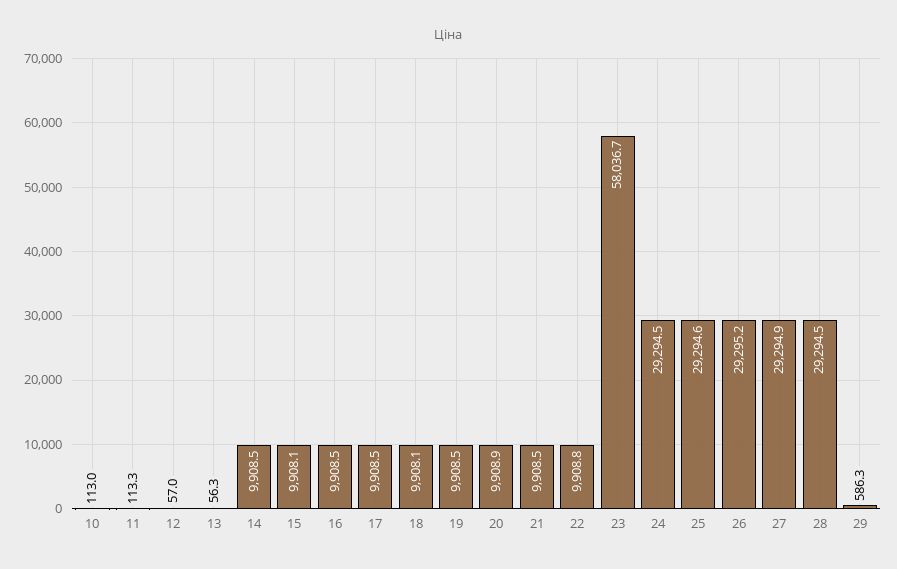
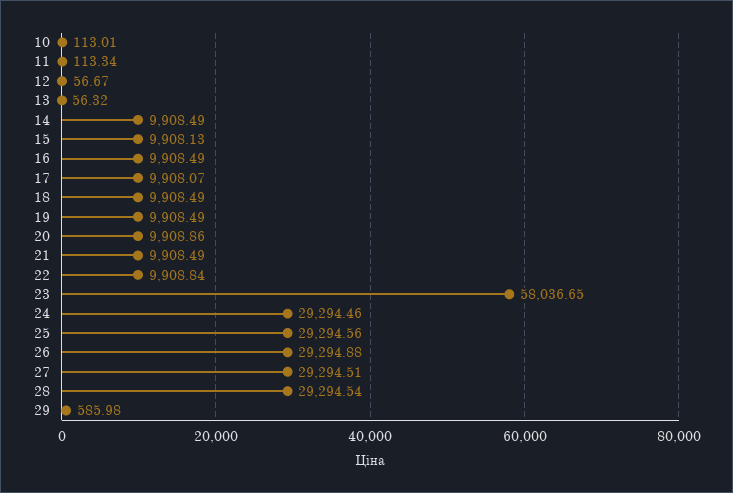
  {
    "10": 113.01,
    "11": 113.34,
-   "12": 57,
+   "12": 56.67,
    "13": 56.32,
    "14": 9908.49,
    "15": 9908.13,
    "16": 9908.49,
-   "17": 9908.5,
+   "17": 9908.07,
-   "18": 9908.1,
+   "18": 9908.49,
    "19": 9908.49,
    "20": 9908.86,
    "21": 9908.49,
    "22": 9908.84,
    "23": 58036.65,
    "24": 29294.46,
    "25": 29294.56,
-   "26": 29295.2,
+   "26": 29294.88,
-   "27": 29294.9,
+   "27": 29294.51,
    "28": 29294.54,
-   "29": 586.3
+   "29": 585.98
  }

